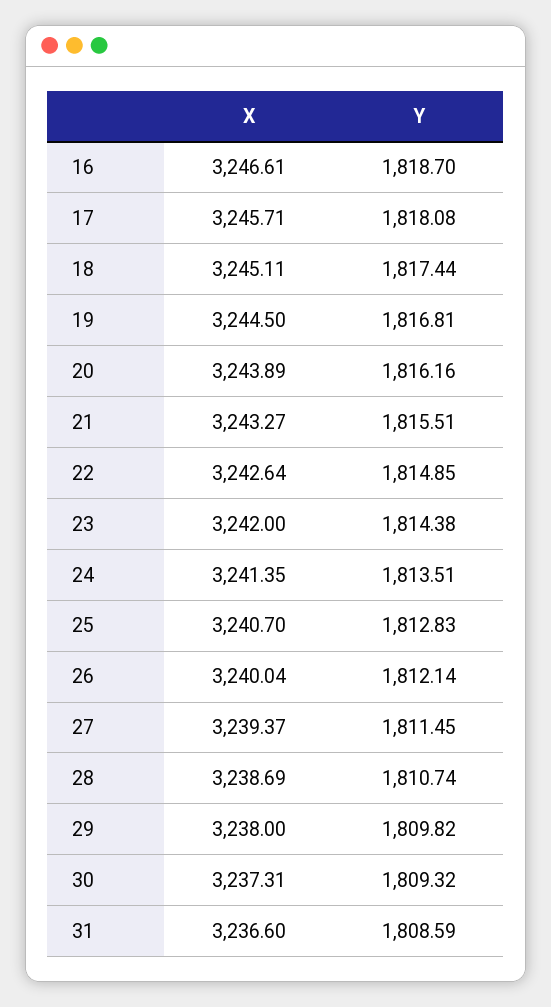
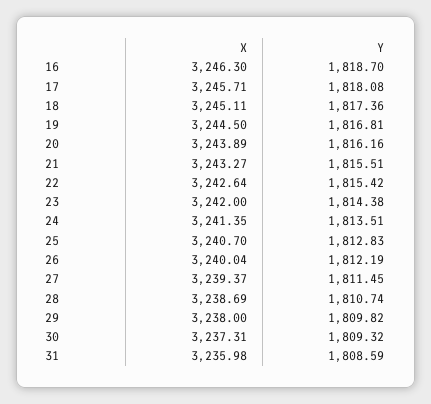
  {
    "X": {
-     "16": 3246.61,
+     "16": 3246.3,
      "17": 3245.71,
      "18": 3245.11,
      "19": 3244.5,
      "20": 3243.89,
      "21": 3243.27,
      "22": 3242.64,
      "23": 3242,
      "24": 3241.35,
      "25": 3240.7,
      "26": 3240.04,
      "27": 3239.37,
      "28": 3238.69,
      "29": 3238,
      "30": 3237.31,
-     "31": 3236.6
+     "31": 3235.98
    },
    "Y": {
      "16": 1818.7,
      "17": 1818.08,
-     "18": 1817.44,
+     "18": 1817.36,
      "19": 1816.81,
      "20": 1816.16,
      "21": 1815.51,
-     "22": 1814.85,
+     "22": 1815.42,
      "23": 1814.38,
      "24": 1813.51,
      "25": 1812.83,
-     "26": 1812.14,
+     "26": 1812.19,
      "27": 1811.45,
      "28": 1810.74,
      "29": 1809.82,
      "30": 1809.32,
      "31": 1808.59
    }
  }

